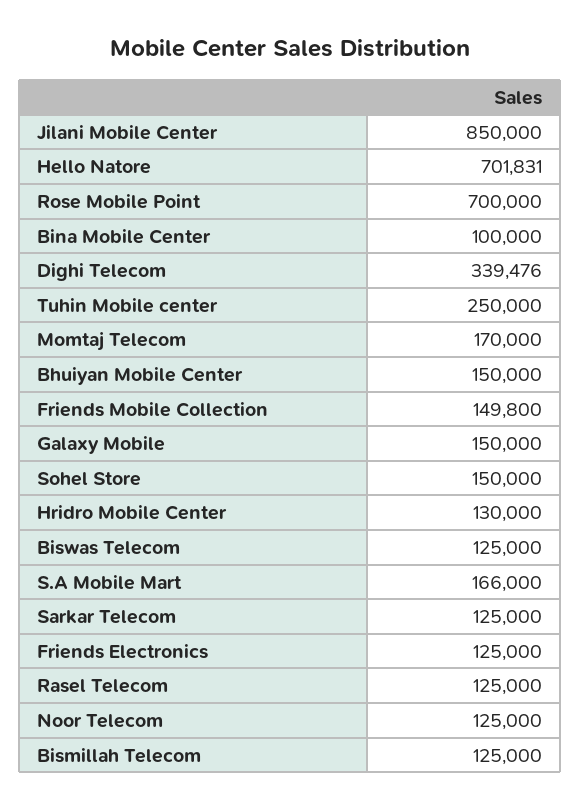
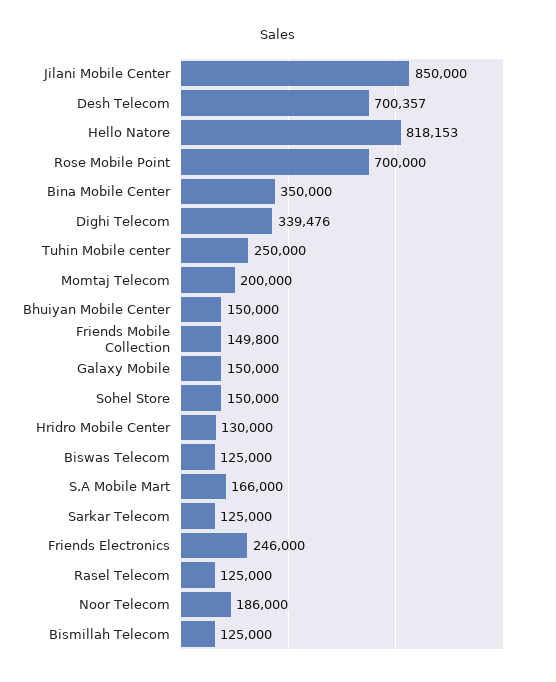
  {
    "Jilani Mobile Center": 850000,
-   "Hello Natore": 701831,
+   "Hello Natore": 818153,
    "Rose Mobile Point": 700000,
-   "Bina Mobile Center": 100000,
+   "Bina Mobile Center": 350000,
    "Dighi Telecom": 339476,
    "Tuhin Mobile center": 250000,
-   "Momtaj Telecom": 170000,
+   "Momtaj Telecom": 200000,
    "Bhuiyan Mobile Center": 150000,
    "Friends Mobile Collection": 149800,
    "Galaxy Mobile": 150000,
    "Sohel Store": 150000,
    "Hridro Mobile Center": 130000,
    "Biswas Telecom": 125000,
    "S.A Mobile Mart": 166000,
    "Sarkar Telecom": 125000,
-   "Friends Electronics": 125000,
+   "Friends Electronics": 246000,
    "Rasel Telecom": 125000,
-   "Noor Telecom": 125000,
+   "Noor Telecom": 186000,
-   "Bismillah Telecom": 125000
+   "Bismillah Telecom": 125000,
+   "Desh Telecom": 700357
  }

